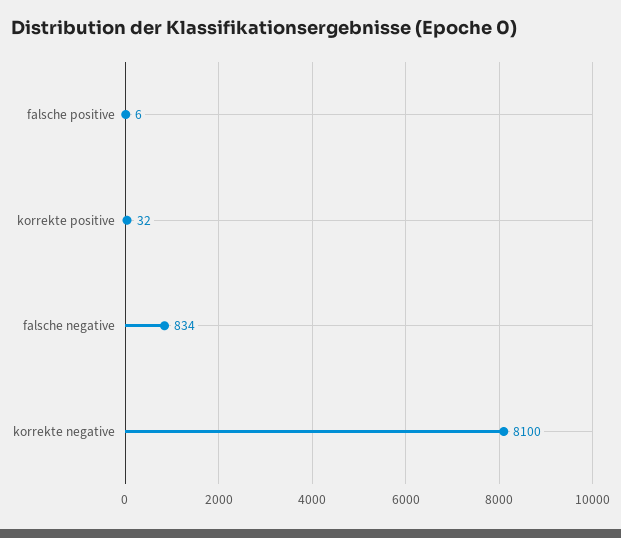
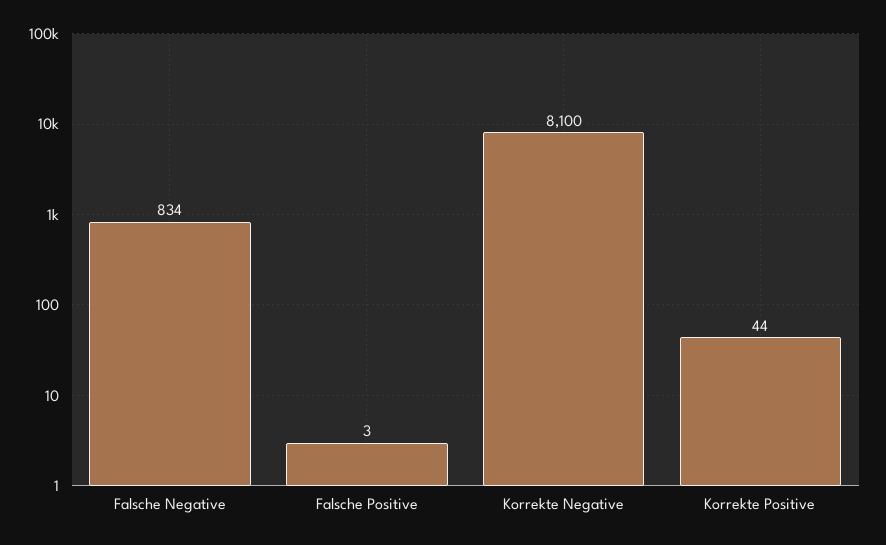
  {
-   "falsche positive": 6,
+   "falsche positive": 3,
-   "korrekte positive": 32,
+   "korrekte positive": 44,
    "falsche negative": 834,
    "korrekte negative": 8100
  }

